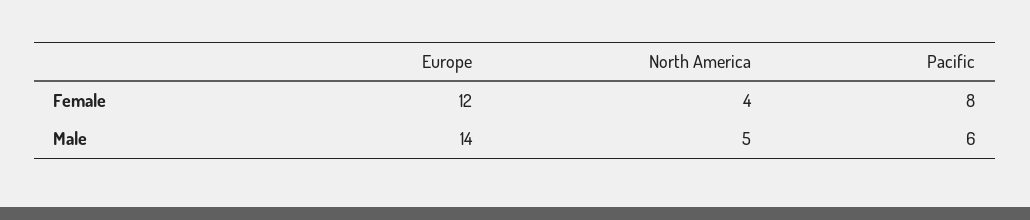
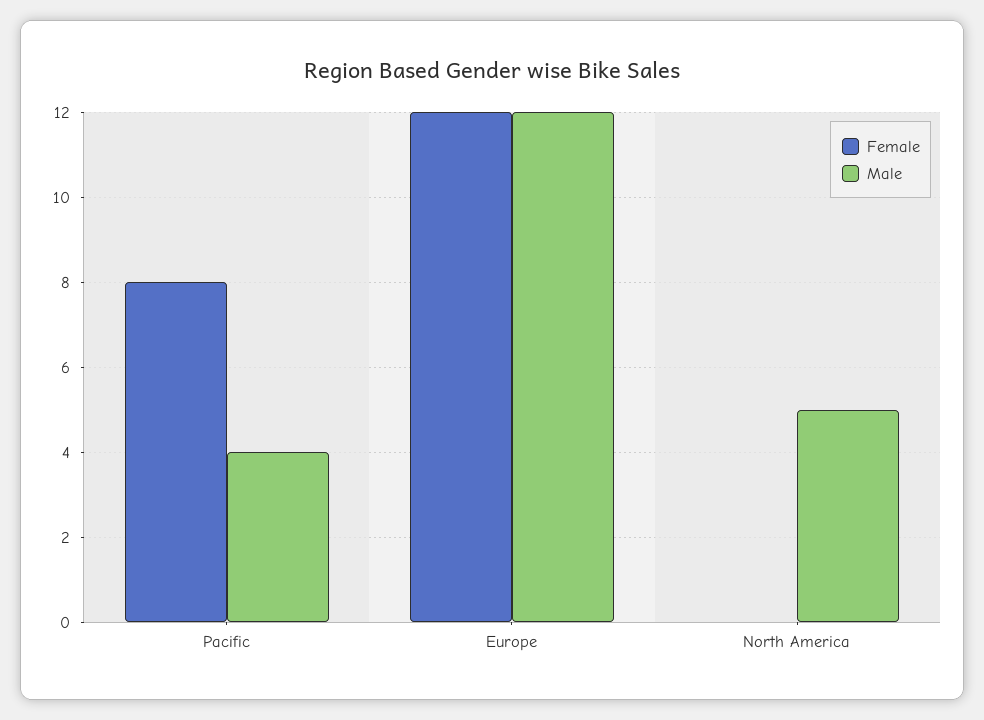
  {
    "Female": {
      "Europe": 12,
-     "North America": 4,
+     "North America": 0,
      "Pacific": 8
    },
    "Male": {
-     "Europe": 14,
+     "Europe": 12,
      "North America": 5,
-     "Pacific": 6
+     "Pacific": 4
    }
  }

